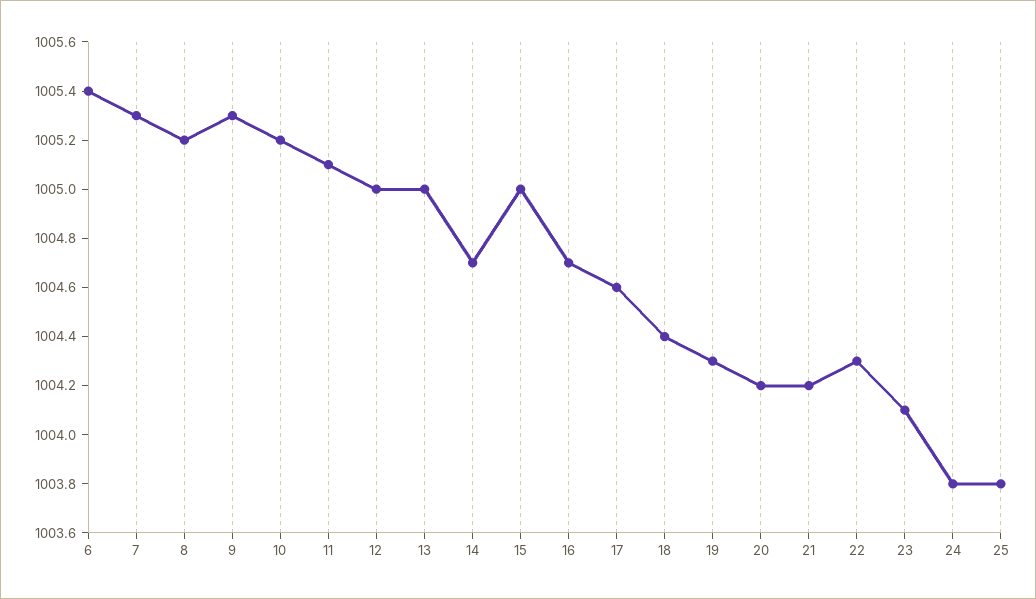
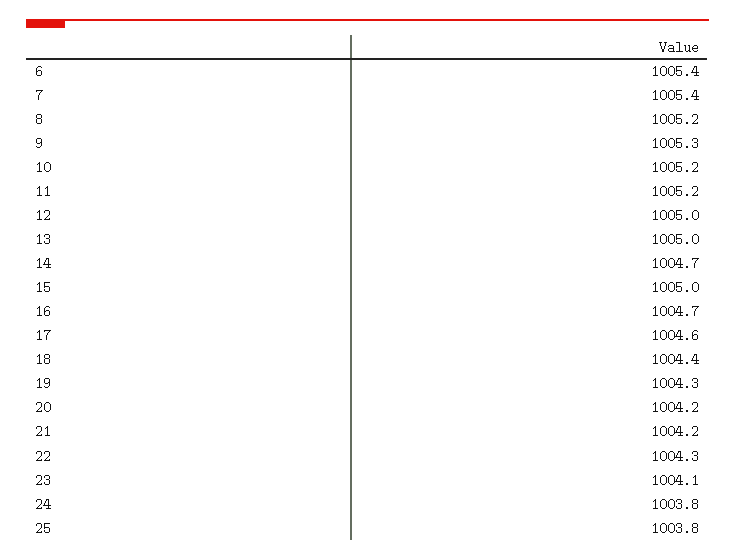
  {
    "6": 1005.4,
-   "7": 1005.3,
+   "7": 1005.4,
    "8": 1005.2,
    "9": 1005.3,
    "10": 1005.2,
-   "11": 1005.1,
+   "11": 1005.2,
    "12": 1005,
    "13": 1005,
    "14": 1004.7,
    "15": 1005,
    "16": 1004.7,
    "17": 1004.6,
    "18": 1004.4,
    "19": 1004.3,
    "20": 1004.2,
    "21": 1004.2,
    "22": 1004.3,
    "23": 1004.1,
    "24": 1003.8,
    "25": 1003.8
  }

